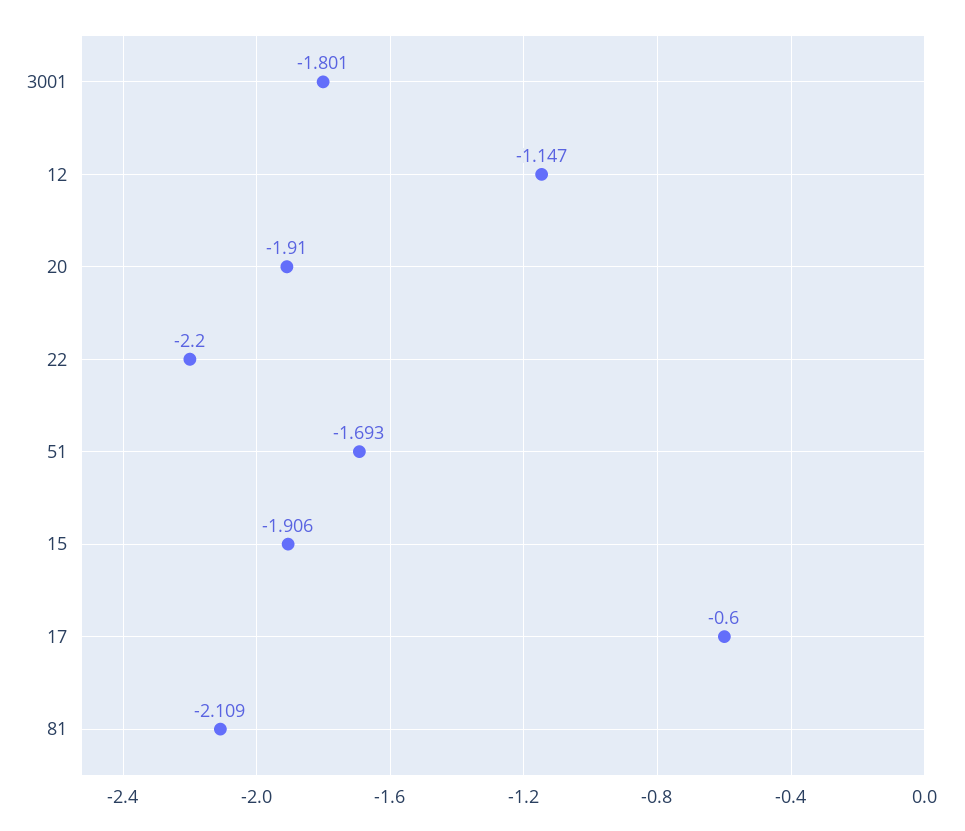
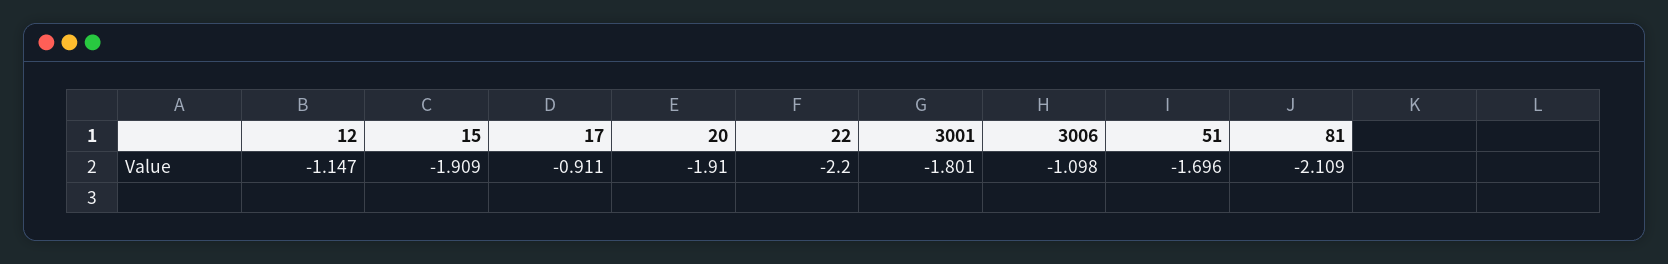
  {
    "3001": -1.801,
    "12": -1.147,
    "20": -1.91,
    "22": -2.2,
-   "51": -1.693,
+   "51": -1.696,
-   "15": -1.906,
+   "15": -1.909,
-   "17": -0.6,
+   "17": -0.911,
-   "81": -2.109
+   "81": -2.109,
+   "3006": -1.098
  }

